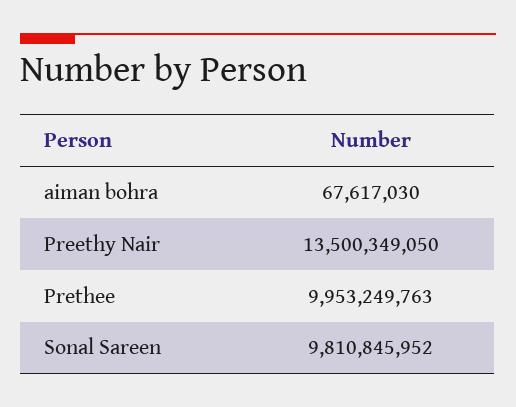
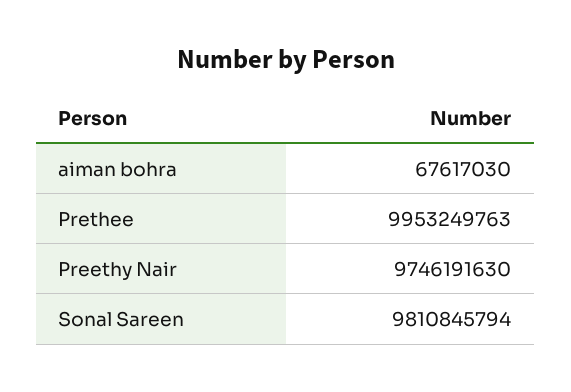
  {
    "aiman bohra": 67617030,
-   "Preethy Nair": 13500349050,
+   "Preethy Nair": 9746191630,
    "Prethee": 9953249763,
-   "Sonal Sareen": 9810845952
+   "Sonal Sareen": 9810845794
  }

